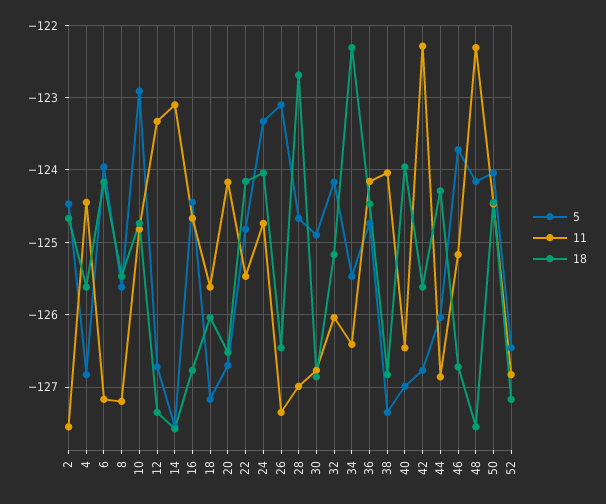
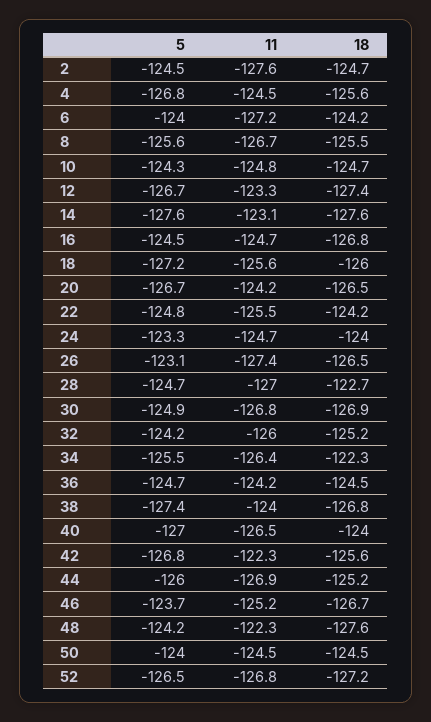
  {
    "5": {
      "2": -124.5,
      "4": -126.8,
      "6": -124,
      "8": -125.6,
-     "10": -122.9,
+     "10": -124.3,
      "12": -126.7,
      "14": -127.6,
      "16": -124.5,
      "18": -127.2,
      "20": -126.7,
      "22": -124.8,
      "24": -123.3,
      "26": -123.1,
      "28": -124.7,
      "30": -124.9,
      "32": -124.2,
      "34": -125.5,
      "36": -124.7,
      "38": -127.4,
      "40": -127,
      "42": -126.8,
      "44": -126,
      "46": -123.7,
      "48": -124.2,
      "50": -124,
      "52": -126.5
    },
    "11": {
      "2": -127.6,
      "4": -124.5,
      "6": -127.2,
-     "8": -127.2,
+     "8": -126.7,
      "10": -124.8,
      "12": -123.3,
      "14": -123.1,
      "16": -124.7,
      "18": -125.6,
      "20": -124.2,
      "22": -125.5,
      "24": -124.7,
      "26": -127.4,
      "28": -127,
      "30": -126.8,
      "32": -126,
      "34": -126.4,
      "36": -124.2,
      "38": -124,
      "40": -126.5,
      "42": -122.3,
      "44": -126.9,
      "46": -125.2,
      "48": -122.3,
      "50": -124.5,
      "52": -126.8
    },
    "18": {
      "2": -124.7,
      "4": -125.6,
      "6": -124.2,
      "8": -125.5,
      "10": -124.7,
      "12": -127.4,
      "14": -127.6,
      "16": -126.8,
      "18": -126,
      "20": -126.5,
      "22": -124.2,
      "24": -124,
      "26": -126.5,
      "28": -122.7,
      "30": -126.9,
      "32": -125.2,
      "34": -122.3,
      "36": -124.5,
      "38": -126.8,
      "40": -124,
      "42": -125.6,
-     "44": -124.3,
+     "44": -125.2,
      "46": -126.7,
      "48": -127.6,
      "50": -124.5,
      "52": -127.2
    }
  }

